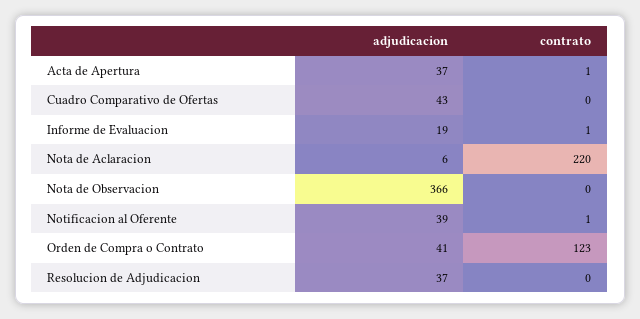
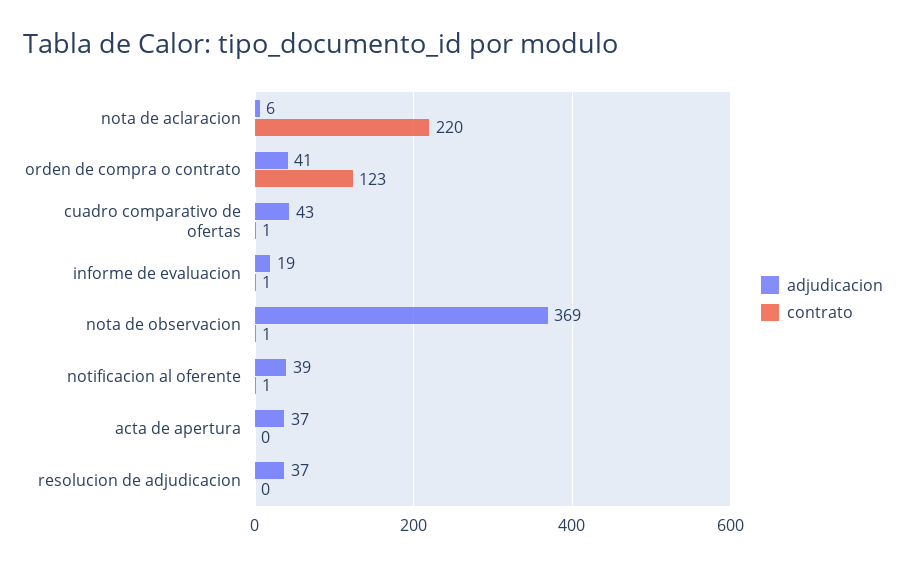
  {
    "adjudicacion": {
      "Acta de Apertura": 37,
      "Cuadro Comparativo de Ofertas": 43,
      "Informe de Evaluacion": 19,
      "Nota de Aclaracion": 6,
-     "Nota de Observacion": 366,
+     "Nota de Observacion": 369,
      "Notificacion al Oferente": 39,
      "Orden de Compra o Contrato": 41,
      "Resolucion de Adjudicacion": 37
    },
    "contrato": {
-     "Acta de Apertura": 1,
+     "Acta de Apertura": 0,
-     "Cuadro Comparativo de Ofertas": 0,
+     "Cuadro Comparativo de Ofertas": 1,
      "Informe de Evaluacion": 1,
      "Nota de Aclaracion": 220,
-     "Nota de Observacion": 0,
+     "Nota de Observacion": 1,
      "Notificacion al Oferente": 1,
      "Orden de Compra o Contrato": 123,
      "Resolucion de Adjudicacion": 0
    }
  }

